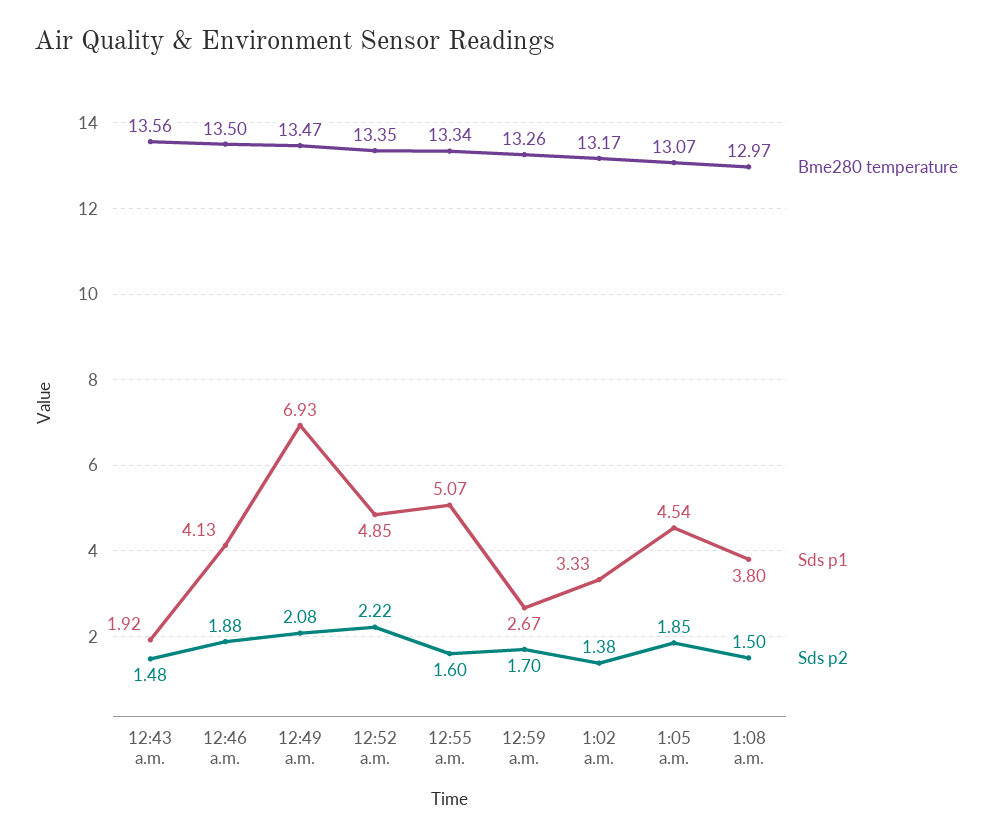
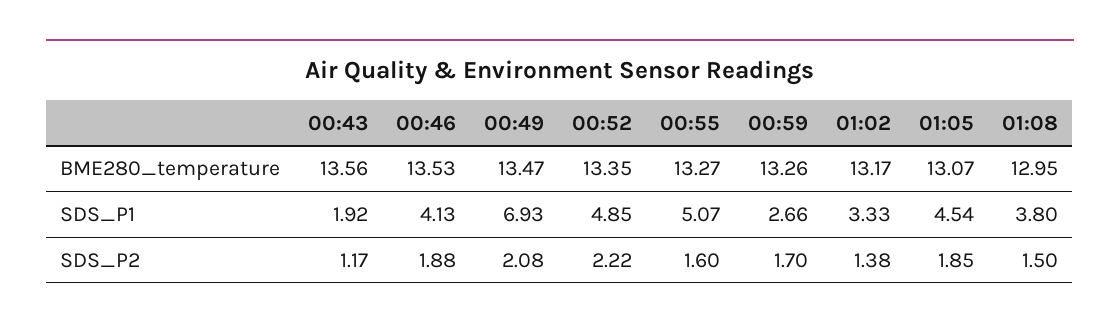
  {
    "Bme280 temperature": {
      "12:43 a.m.": 13.56,
-     "12:46 a.m.": 13.5,
+     "12:46 a.m.": 13.53,
      "12:49 a.m.": 13.47,
      "12:52 a.m.": 13.35,
-     "12:55 a.m.": 13.34,
+     "12:55 a.m.": 13.27,
      "12:59 a.m.": 13.26,
      "1:02 a.m.": 13.17,
      "1:05 a.m.": 13.07,
-     "1:08 a.m.": 12.97
+     "1:08 a.m.": 12.95
    },
    "Sds p1": {
      "12:43 a.m.": 1.92,
      "12:46 a.m.": 4.13,
      "12:49 a.m.": 6.93,
      "12:52 a.m.": 4.85,
      "12:55 a.m.": 5.07,
-     "12:59 a.m.": 2.67,
+     "12:59 a.m.": 2.66,
      "1:02 a.m.": 3.33,
      "1:05 a.m.": 4.54,
      "1:08 a.m.": 3.8
    },
    "Sds p2": {
-     "12:43 a.m.": 1.48,
+     "12:43 a.m.": 1.17,
      "12:46 a.m.": 1.88,
      "12:49 a.m.": 2.08,
      "12:52 a.m.": 2.22,
      "12:55 a.m.": 1.6,
      "12:59 a.m.": 1.7,
      "1:02 a.m.": 1.38,
      "1:05 a.m.": 1.85,
      "1:08 a.m.": 1.5
    }
  }

